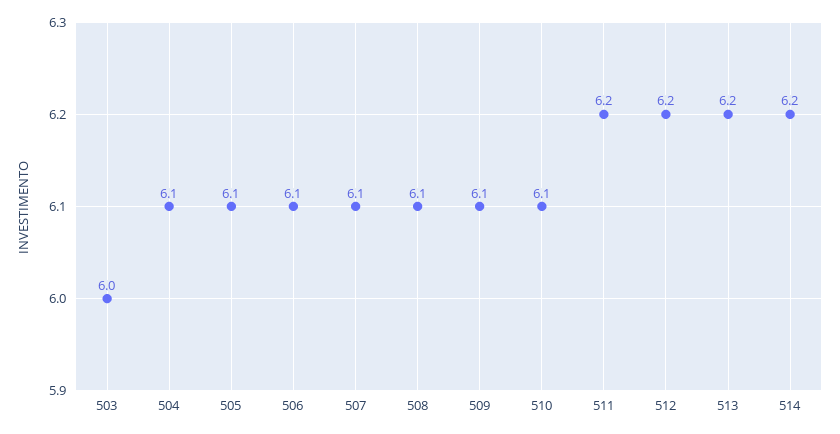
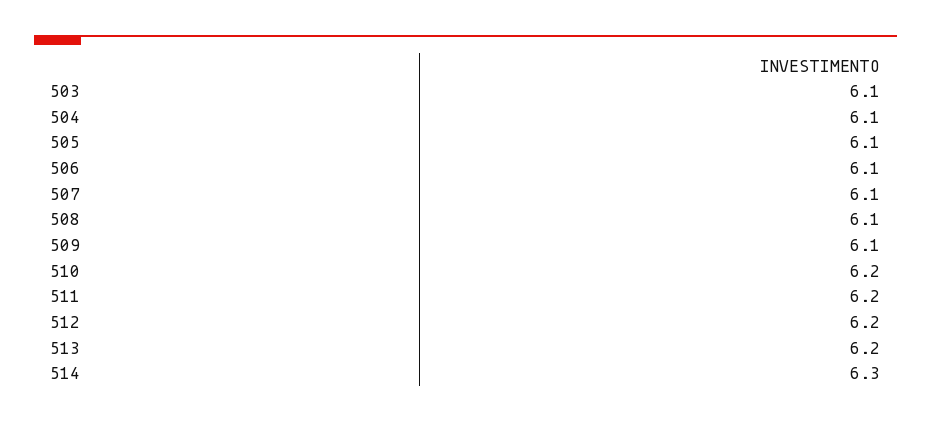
  {
-   "503": 6,
+   "503": 6.1,
    "504": 6.1,
    "505": 6.1,
    "506": 6.1,
    "507": 6.1,
    "508": 6.1,
    "509": 6.1,
-   "510": 6.1,
+   "510": 6.2,
    "511": 6.2,
    "512": 6.2,
    "513": 6.2,
-   "514": 6.2
+   "514": 6.3
  }

